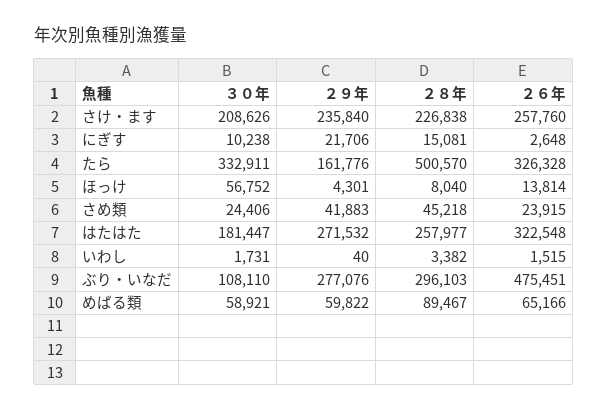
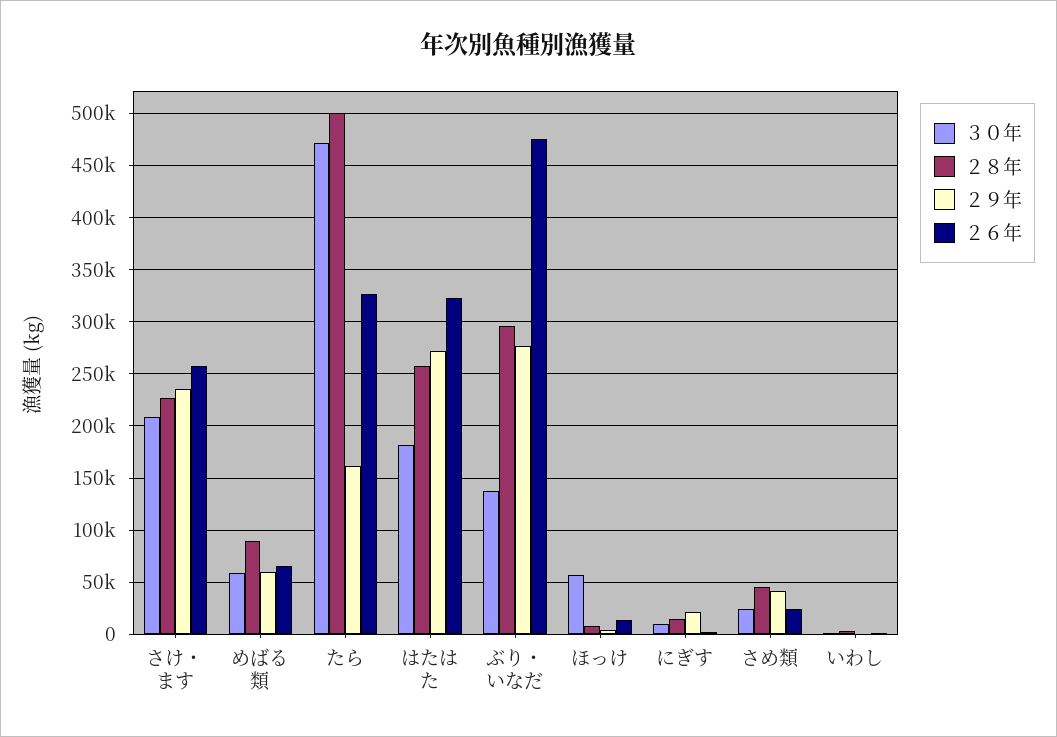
  {
    "３０年": {
      "さけ・ます": 208626,
      "にぎす": 10238,
-     "たら": 332911,
+     "たら": 470000,
      "ほっけ": 56752,
      "さめ類": 24406,
      "はたはた": 181447,
      "いわし": 1731,
-     "ぶり・いなだ": 108110,
+     "ぶり・いなだ": 140000,
      "めばる類": 58921
    },
    "２９年": {
      "さけ・ます": 235840,
      "にぎす": 21706,
      "たら": 161776,
      "ほっけ": 4301,
      "さめ類": 41883,
      "はたはた": 271532,
      "いわし": 40,
      "ぶり・いなだ": 277076,
      "めばる類": 59822
    },
    "２８年": {
      "さけ・ます": 226838,
      "にぎす": 15081,
      "たら": 500570,
      "ほっけ": 8040,
      "さめ類": 45218,
      "はたはた": 257977,
      "いわし": 3382,
      "ぶり・いなだ": 296103,
      "めばる類": 89467
    },
    "２６年": {
      "さけ・ます": 257760,
      "にぎす": 2648,
      "たら": 326328,
      "ほっけ": 13814,
      "さめ類": 23915,
      "はたはた": 322548,
      "いわし": 1515,
      "ぶり・いなだ": 475451,
      "めばる類": 65166
    }
  }

